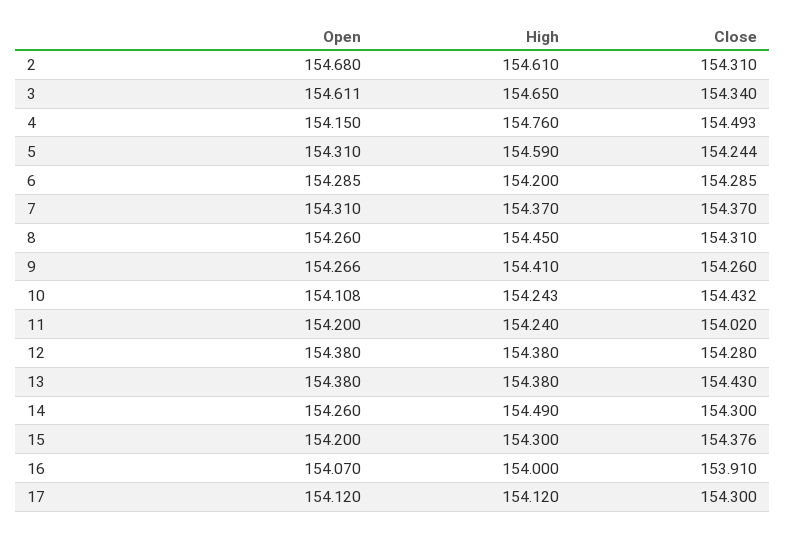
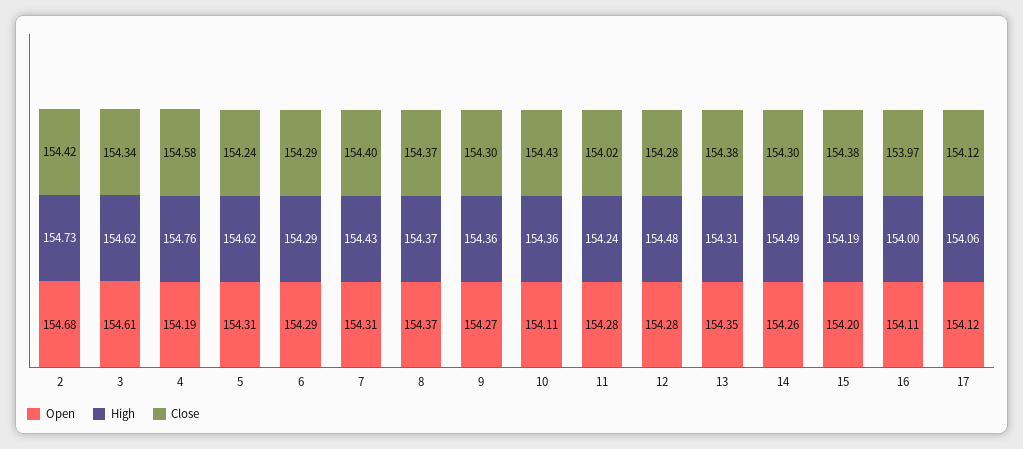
  {
    "Open": {
      "2": 154.68,
      "3": 154.611,
-     "4": 154.15,
+     "4": 154.19,
      "5": 154.31,
      "6": 154.285,
      "7": 154.31,
-     "8": 154.26,
+     "8": 154.37,
      "9": 154.266,
      "10": 154.108,
-     "11": 154.2,
+     "11": 154.28,
-     "12": 154.38,
+     "12": 154.28,
-     "13": 154.38,
+     "13": 154.35,
      "14": 154.26,
      "15": 154.2,
-     "16": 154.07,
+     "16": 154.11,
      "17": 154.12
    },
    "High": {
-     "2": 154.61,
+     "2": 154.73,
-     "3": 154.65,
+     "3": 154.62,
      "4": 154.76,
-     "5": 154.59,
+     "5": 154.62,
-     "6": 154.2,
+     "6": 154.29,
-     "7": 154.37,
+     "7": 154.43,
-     "8": 154.45,
+     "8": 154.37,
-     "9": 154.41,
+     "9": 154.36,
-     "10": 154.243,
+     "10": 154.36,
      "11": 154.24,
-     "12": 154.38,
+     "12": 154.48,
-     "13": 154.38,
+     "13": 154.31,
      "14": 154.49,
-     "15": 154.3,
+     "15": 154.19,
      "16": 154,
-     "17": 154.12
+     "17": 154.06
    },
    "Close": {
-     "2": 154.31,
+     "2": 154.42,
      "3": 154.34,
-     "4": 154.493,
+     "4": 154.58,
      "5": 154.244,
      "6": 154.285,
-     "7": 154.37,
+     "7": 154.4,
-     "8": 154.31,
+     "8": 154.37,
-     "9": 154.26,
+     "9": 154.3,
      "10": 154.432,
      "11": 154.02,
      "12": 154.28,
-     "13": 154.43,
+     "13": 154.38,
      "14": 154.3,
      "15": 154.376,
-     "16": 153.91,
+     "16": 153.97,
-     "17": 154.3
+     "17": 154.12
    }
  }

